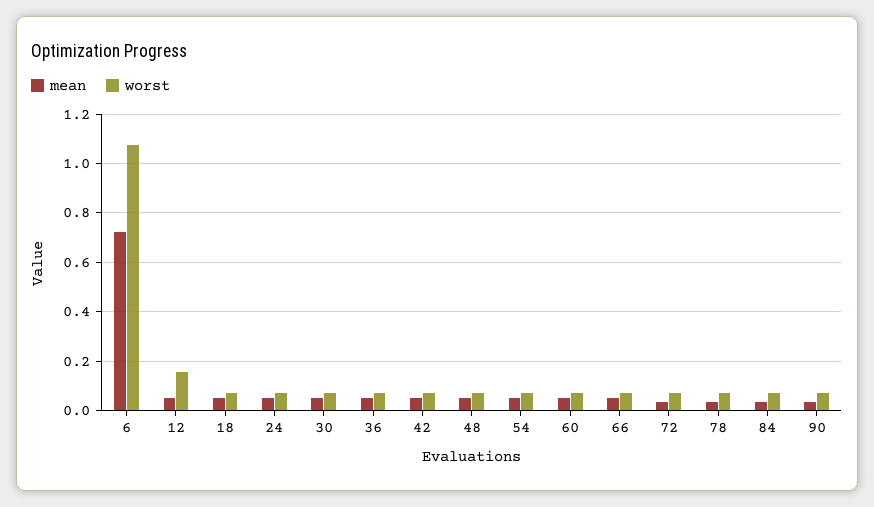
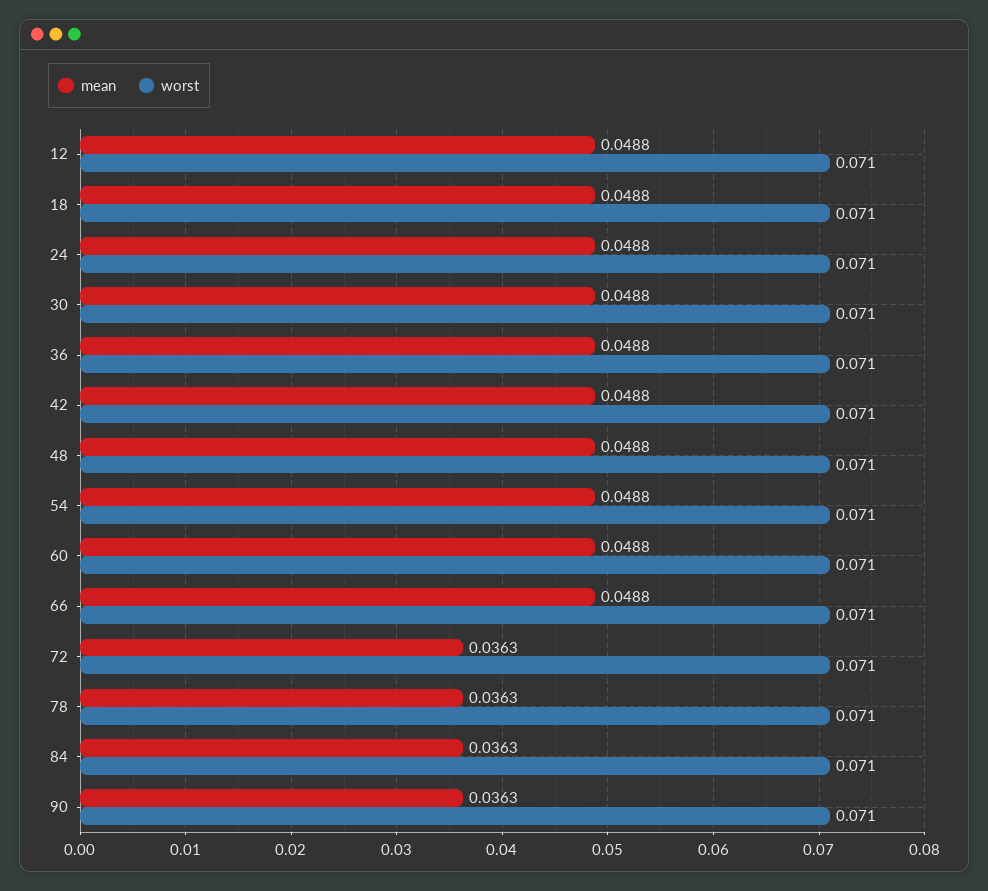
  {
    "mean": {
-     "6": 0.725,
      "12": 0.0488,
      "18": 0.0488,
      "24": 0.0488,
      "30": 0.0488,
      "36": 0.0488,
      "42": 0.0488,
      "48": 0.0488,
      "54": 0.0488,
      "60": 0.0488,
      "66": 0.0488,
      "72": 0.0363,
      "78": 0.0363,
      "84": 0.0363,
      "90": 0.0363
    },
    "worst": {
-     "6": 1.075,
-     "12": 0.15,
+     "12": 0.071,
      "18": 0.071,
      "24": 0.071,
      "30": 0.071,
      "36": 0.071,
      "42": 0.071,
      "48": 0.071,
      "54": 0.071,
      "60": 0.071,
      "66": 0.071,
      "72": 0.071,
      "78": 0.071,
      "84": 0.071,
      "90": 0.071
    }
  }

